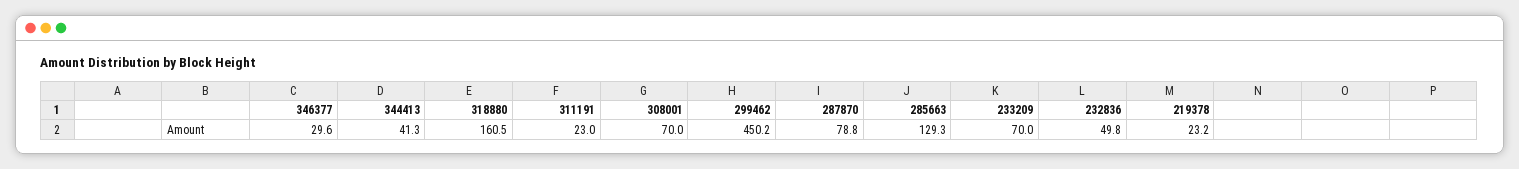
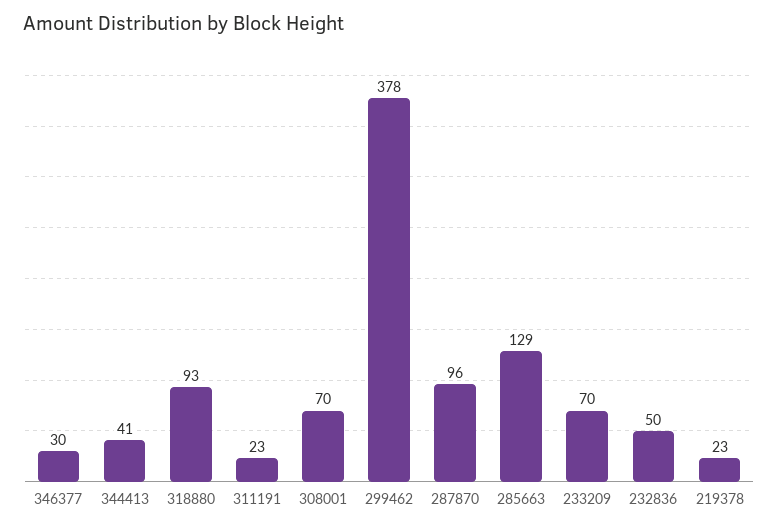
  {
    "346377": 29.6,
    "344413": 41.3,
-   "318880": 160.5,
+   "318880": 93,
    "311191": 23,
    "308001": 70,
-   "299462": 450.2,
+   "299462": 378,
-   "287870": 78.8,
+   "287870": 96,
    "285663": 129.3,
    "233209": 70,
    "232836": 49.8,
    "219378": 23.2
  }

